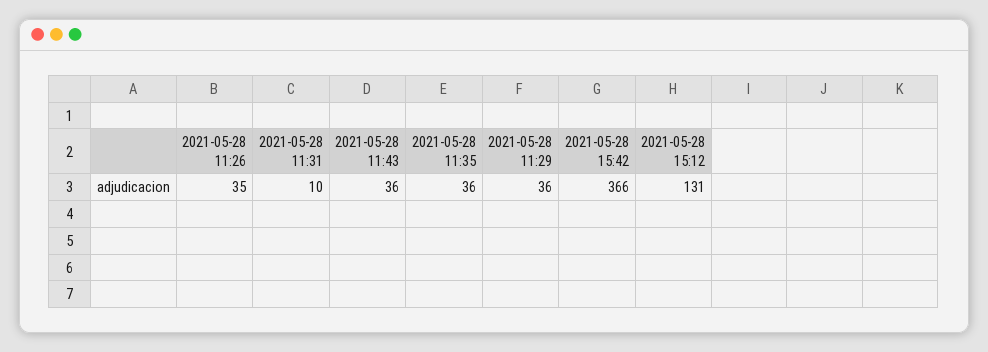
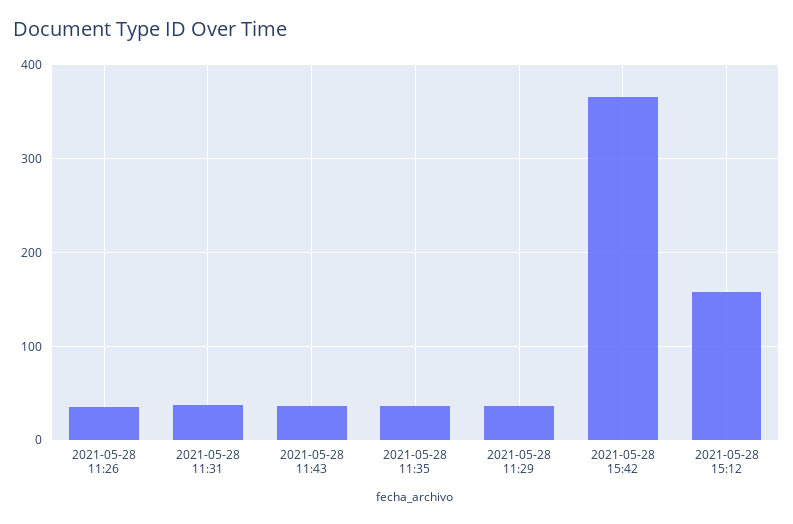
  {
    "2021-05-28 11:26": 35,
-   "2021-05-28 11:31": 10,
+   "2021-05-28 11:31": 40,
    "2021-05-28 11:43": 36,
    "2021-05-28 11:35": 36,
    "2021-05-28 11:29": 36,
    "2021-05-28 15:42": 366,
-   "2021-05-28 15:12": 131
+   "2021-05-28 15:12": 160
  }

